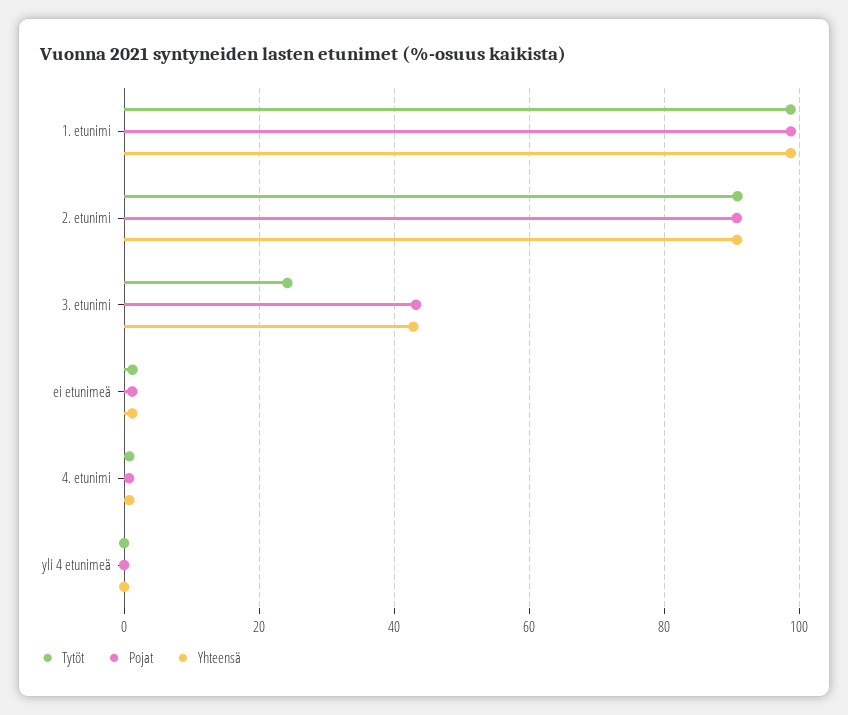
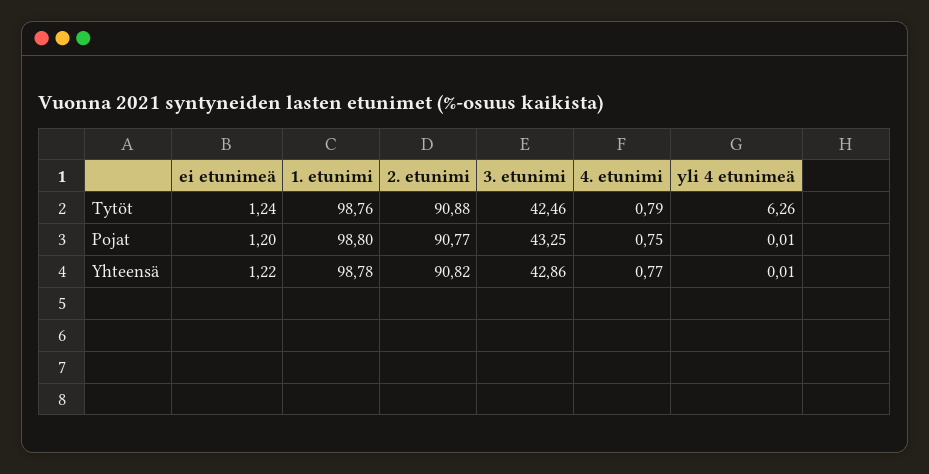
  {
    "Tytöt": {
      "1. etunimi": 98.76,
      "2. etunimi": 90.88,
-     "3. etunimi": 24,
+     "3. etunimi": 42.46,
      "ei etunimeä": 1.24,
      "4. etunimi": 0.79,
-     "yli 4 etunimeä": 0
+     "yli 4 etunimeä": 6.26
    },
    "Pojat": {
      "1. etunimi": 98.8,
      "2. etunimi": 90.77,
      "3. etunimi": 43.25,
      "ei etunimeä": 1.2,
      "4. etunimi": 0.75,
      "yli 4 etunimeä": 0.01
    },
    "Yhteensä": {
      "1. etunimi": 98.78,
      "2. etunimi": 90.82,
      "3. etunimi": 42.86,
      "ei etunimeä": 1.22,
      "4. etunimi": 0.77,
      "yli 4 etunimeä": 0.01
    }
  }

